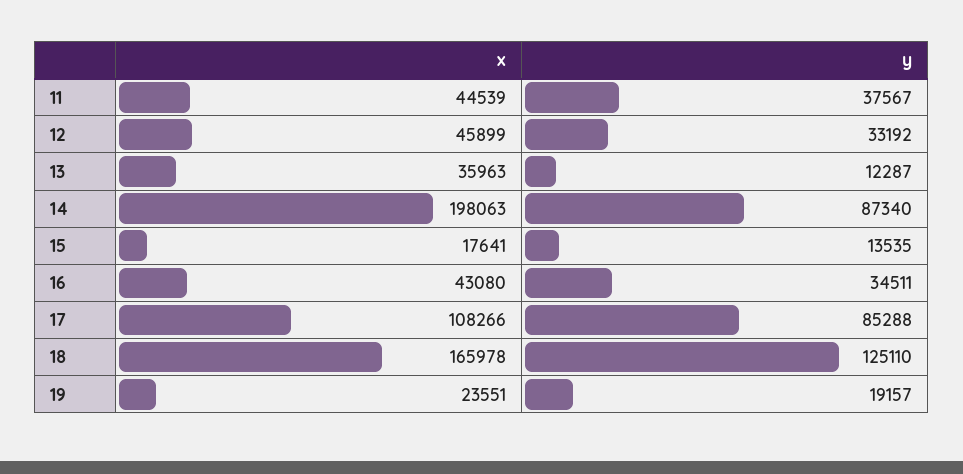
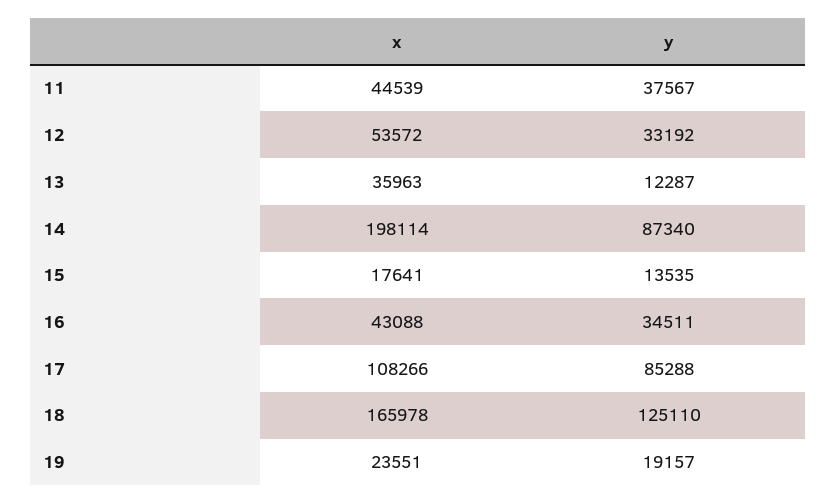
  {
    "x": {
      "11": 44539,
-     "12": 45899,
+     "12": 53572,
      "13": 35963,
-     "14": 198063,
+     "14": 198114,
      "15": 17641,
-     "16": 43080,
+     "16": 43088,
      "17": 108266,
      "18": 165978,
      "19": 23551
    },
    "y": {
      "11": 37567,
      "12": 33192,
      "13": 12287,
      "14": 87340,
      "15": 13535,
      "16": 34511,
      "17": 85288,
      "18": 125110,
      "19": 19157
    }
  }

